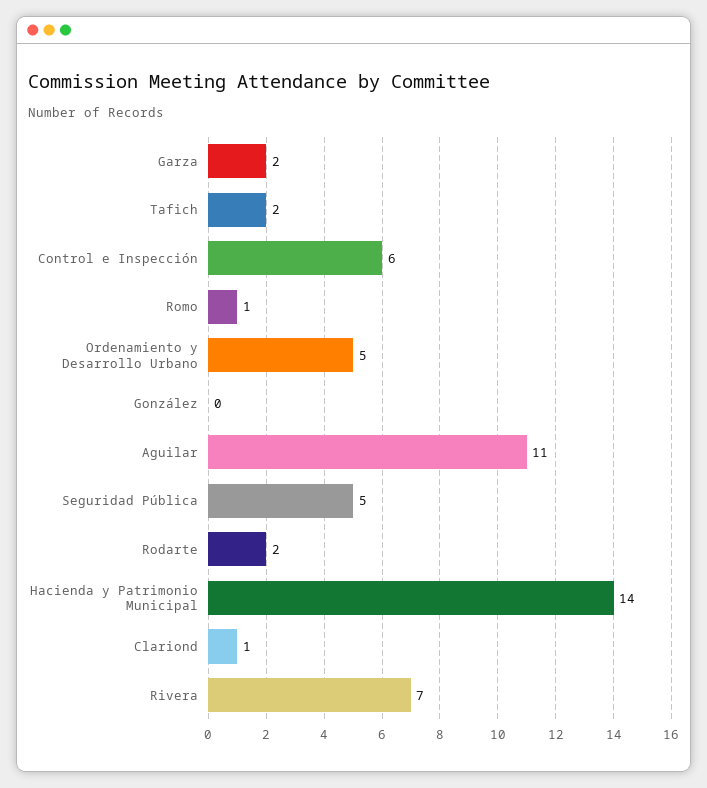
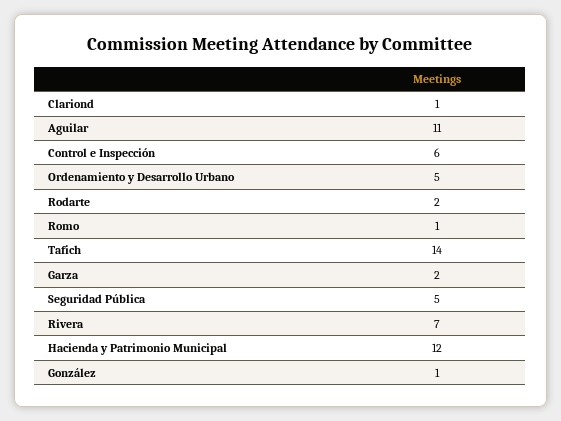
  {
    "Garza": 2,
-   "Tafich": 2,
+   "Tafich": 14,
    "Control e Inspección": 6,
    "Romo": 1,
    "Ordenamiento y Desarrollo Urbano": 5,
-   "González": 0,
+   "González": 1,
    "Aguilar": 11,
    "Seguridad Pública": 5,
    "Rodarte": 2,
-   "Hacienda y Patrimonio Municipal": 14,
+   "Hacienda y Patrimonio Municipal": 12,
    "Clariond": 1,
    "Rivera": 7
  }

